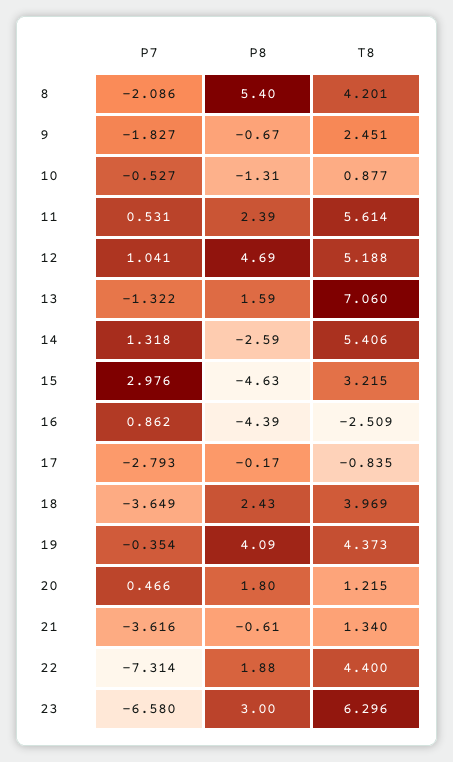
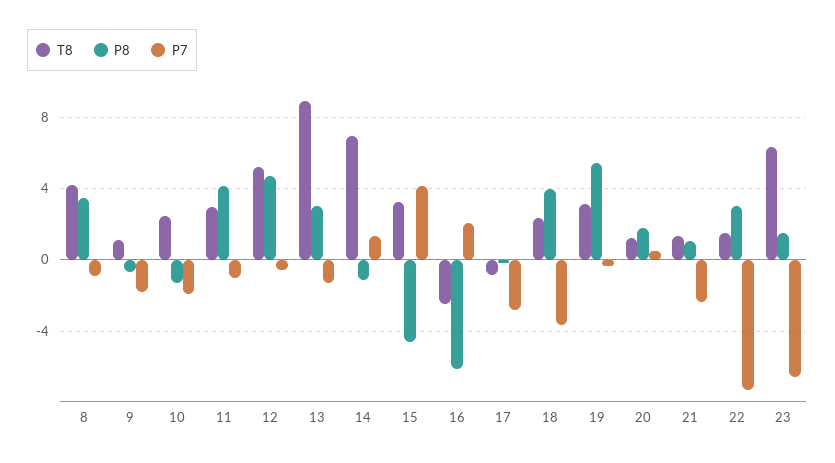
  {
    "P7": {
-     "8": -2.086,
+     "8": -1,
      "9": -1.827,
-     "10": -0.527,
+     "10": -2,
-     "11": 0.531,
+     "11": -1,
-     "12": 1.041,
+     "12": -0.5,
      "13": -1.322,
      "14": 1.318,
-     "15": 2.976,
+     "15": 4,
-     "16": 0.862,
+     "16": 2,
      "17": -2.793,
      "18": -3.649,
      "19": -0.354,
      "20": 0.466,
-     "21": -3.616,
+     "21": -2.5,
      "22": -7.314,
      "23": -6.58
    },
    "P8": {
-     "8": 5.4,
+     "8": 3.5,
      "9": -0.67,
      "10": -1.31,
-     "11": 2.39,
+     "11": 4,
      "12": 4.69,
-     "13": 1.59,
+     "13": 3,
-     "14": -2.59,
+     "14": -1,
      "15": -4.63,
-     "16": -4.39,
+     "16": -6,
      "17": -0.17,
-     "18": 2.43,
+     "18": 4,
-     "19": 4.09,
+     "19": 5.5,
      "20": 1.8,
-     "21": -0.61,
+     "21": 1,
-     "22": 1.88,
+     "22": 3,
-     "23": 3
+     "23": 1.5
    },
    "T8": {
      "8": 4.201,
-     "9": 2.451,
+     "9": 1,
-     "10": 0.877,
+     "10": 2.5,
-     "11": 5.614,
+     "11": 3,
      "12": 5.188,
-     "13": 7.06,
+     "13": 9,
-     "14": 5.406,
+     "14": 7,
      "15": 3.215,
      "16": -2.509,
      "17": -0.835,
-     "18": 3.969,
+     "18": 2.5,
-     "19": 4.373,
+     "19": 3,
      "20": 1.215,
      "21": 1.34,
-     "22": 4.4,
+     "22": 1.5,
      "23": 6.296
    }
  }

